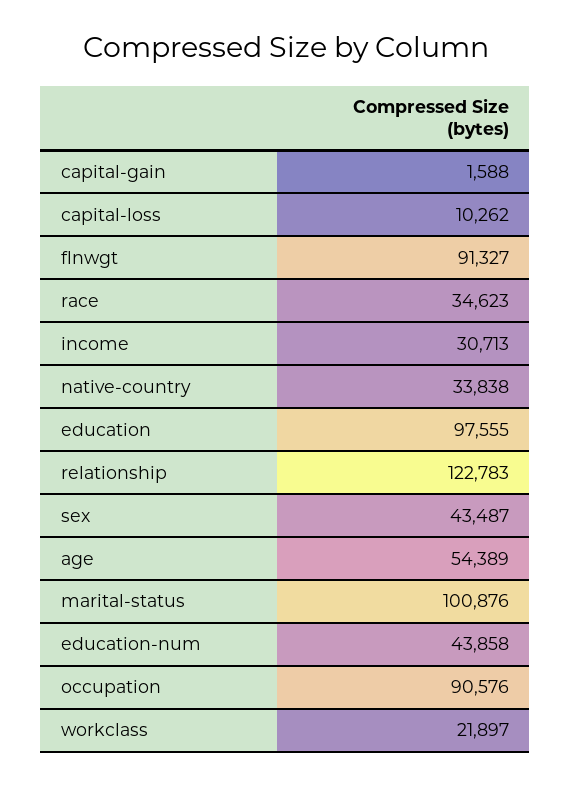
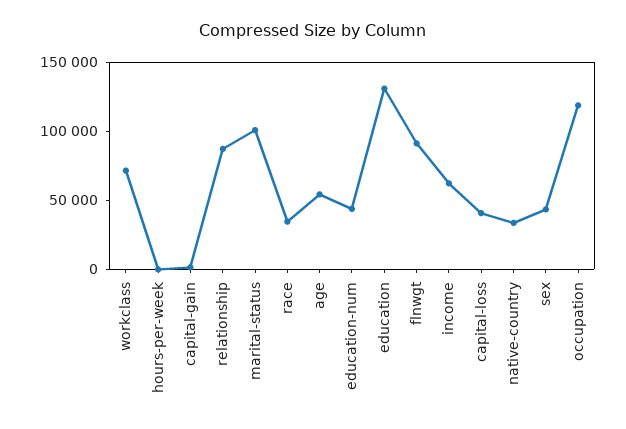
  {
    "capital-gain": 1588,
-   "capital-loss": 10262,
+   "capital-loss": 40000,
    "flnwgt": 91327,
    "race": 34623,
-   "income": 30713,
+   "income": 60000,
    "native-country": 33838,
-   "education": 97555,
+   "education": 130000,
-   "relationship": 122783,
+   "relationship": 90000,
    "sex": 43487,
    "age": 54389,
    "marital-status": 100876,
    "education-num": 43858,
-   "occupation": 90576,
+   "occupation": 120000,
-   "workclass": 21897
+   "workclass": 70000,
+   "hours-per-week": 0
  }

